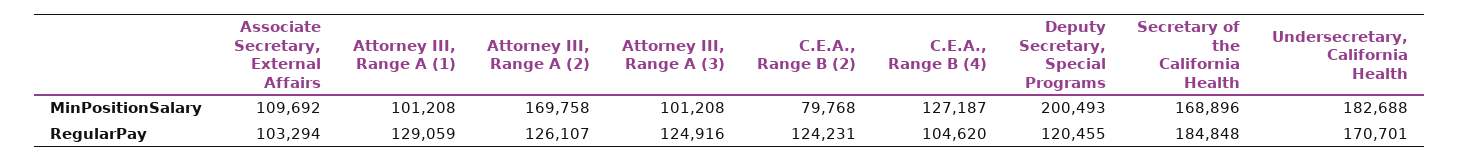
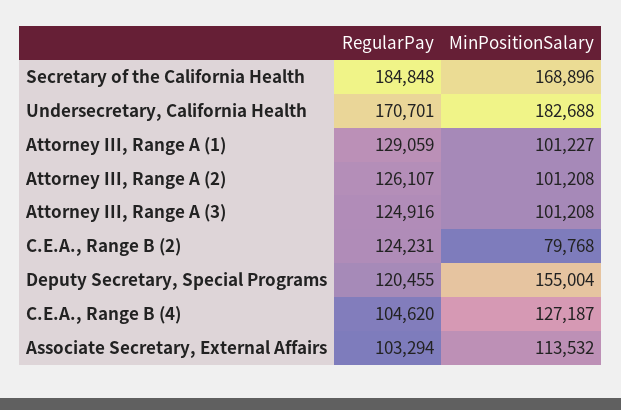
  {
    "Associate Secretary, External Affairs": {
-     "MinPositionSalary": 109692,
+     "MinPositionSalary": 113532,
      "RegularPay": 103294
    },
    "Attorney III, Range A (1)": {
-     "MinPositionSalary": 101208,
+     "MinPositionSalary": 101227,
      "RegularPay": 129059
    },
    "Attorney III, Range A (2)": {
-     "MinPositionSalary": 169758,
+     "MinPositionSalary": 101208,
      "RegularPay": 126107
    },
    "Attorney III, Range A (3)": {
      "MinPositionSalary": 101208,
      "RegularPay": 124916
    },
    "C.E.A., Range B (2)": {
      "MinPositionSalary": 79768,
      "RegularPay": 124231
    },
    "C.E.A., Range B (4)": {
      "MinPositionSalary": 127187,
      "RegularPay": 104620
    },
    "Deputy Secretary, Special Programs": {
-     "MinPositionSalary": 200493,
+     "MinPositionSalary": 155004,
      "RegularPay": 120455
    },
    "Secretary of the California Health": {
      "MinPositionSalary": 168896,
      "RegularPay": 184848
    },
    "Undersecretary, California Health": {
      "MinPositionSalary": 182688,
      "RegularPay": 170701
    }
  }

